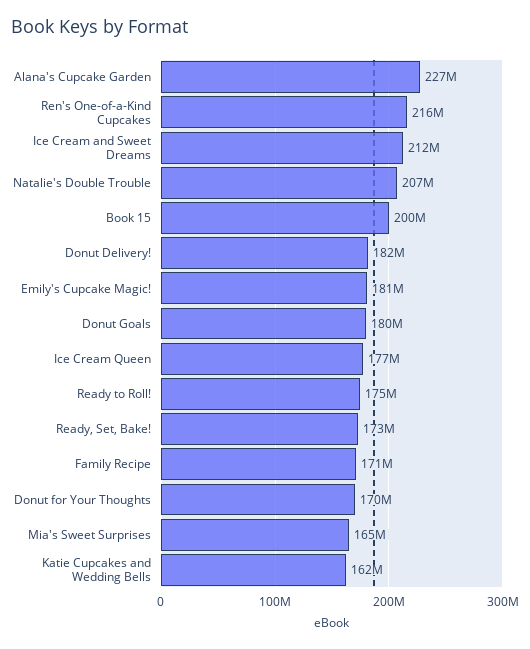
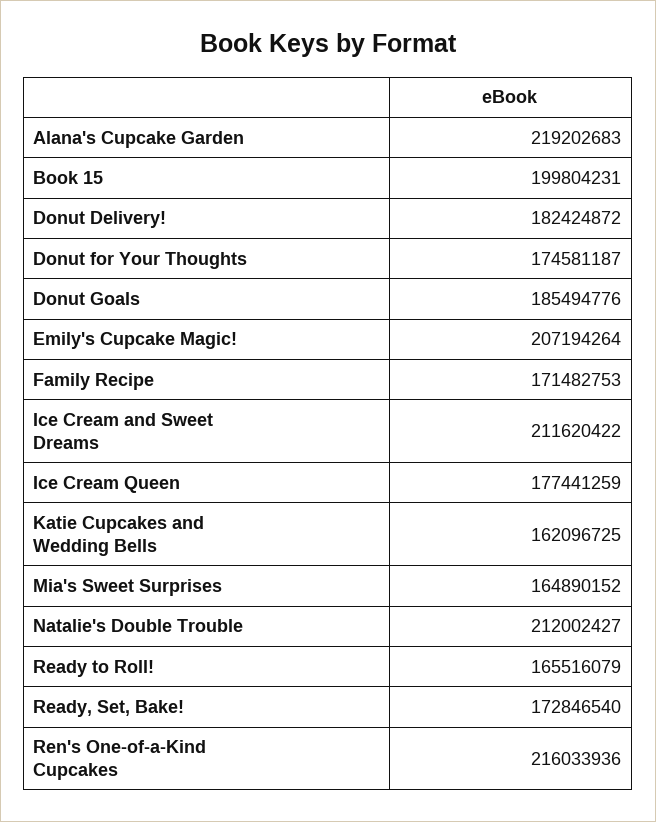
  {
-   "Alana's Cupcake Garden": 227000000,
+   "Alana's Cupcake Garden": 219202683,
    "Ren's One-of-a-Kind Cupcakes": 216033936,
    "Ice Cream and Sweet Dreams": 211620422,
-   "Natalie's Double Trouble": 207000000,
+   "Natalie's Double Trouble": 212002427,
    "Book 15": 199804231,
    "Donut Delivery!": 182424872,
-   "Emily's Cupcake Magic!": 181000000,
+   "Emily's Cupcake Magic!": 207194264,
-   "Donut Goals": 180000000,
+   "Donut Goals": 185494776,
    "Ice Cream Queen": 177441259,
-   "Ready to Roll!": 175000000,
+   "Ready to Roll!": 165516079,
    "Ready, Set, Bake!": 172846540,
    "Family Recipe": 171482753,
-   "Donut for Your Thoughts": 170000000,
+   "Donut for Your Thoughts": 174581187,
    "Mia's Sweet Surprises": 164890152,
    "Katie Cupcakes and Wedding Bells": 162096725
  }

